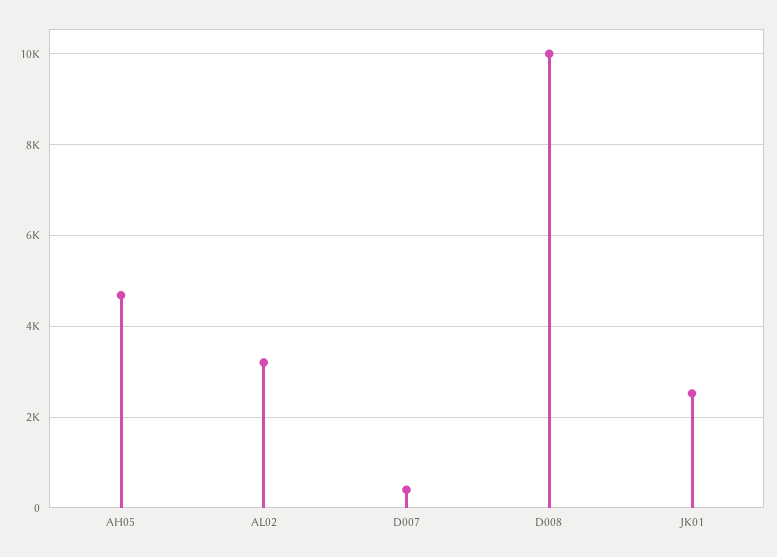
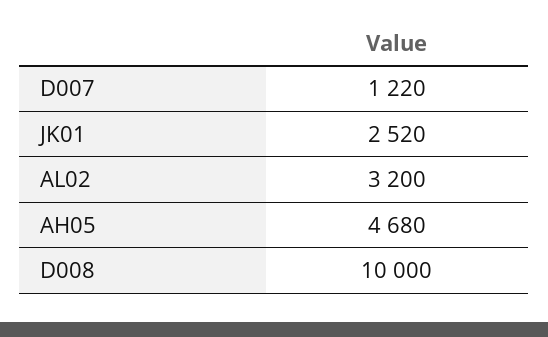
  {
    "AH05": 4680,
    "AL02": 3200,
-   "D007": 400,
+   "D007": 1220,
    "D008": 10000,
    "JK01": 2520
  }

